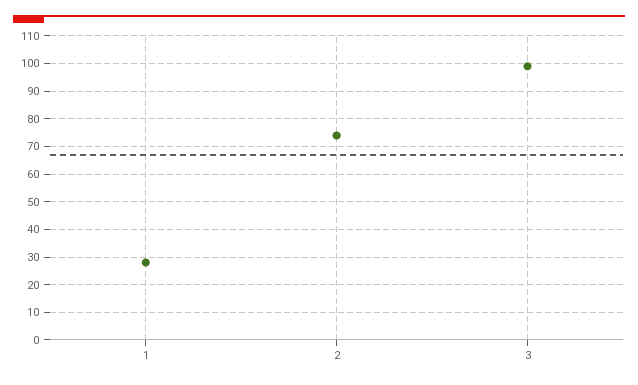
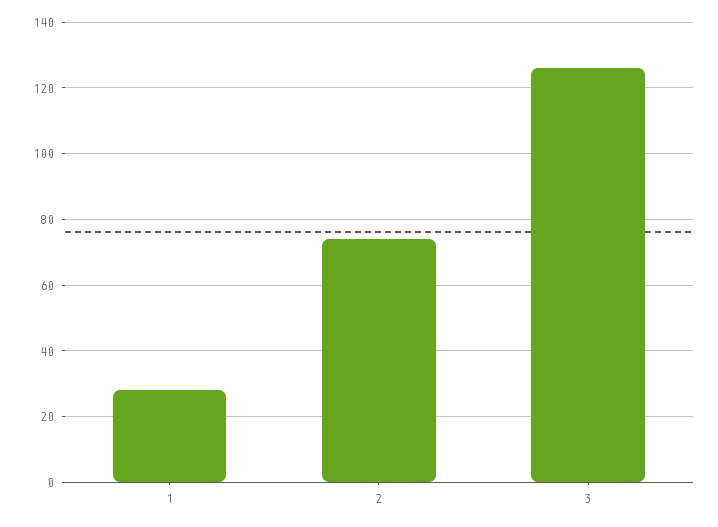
  {
    "1": 30,
    "2": 75,
-   "3": 100
+   "3": 125
  }

